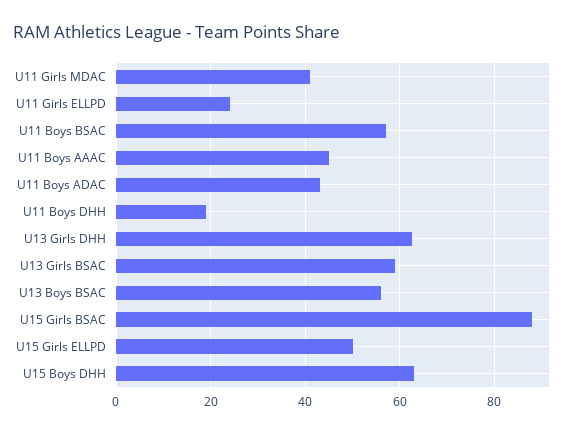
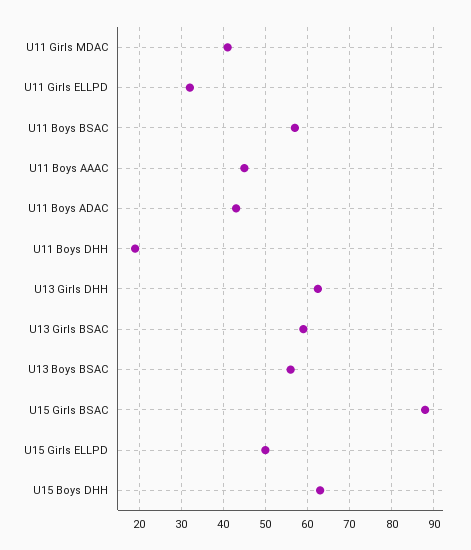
  {
    "U11 Girls MDAC": 42,
-   "U11 Girls ELLPD": 24,
+   "U11 Girls ELLPD": 32,
    "U11 Boys BSAC": 58,
    "U11 Boys AAAC": 46,
    "U11 Boys ADAC": 44,
    "U11 Boys DHH": 20,
    "U13 Girls DHH": 62,
    "U13 Girls BSAC": 60,
    "U13 Boys BSAC": 56,
    "U15 Girls BSAC": 88,
    "U15 Girls ELLPD": 50,
    "U15 Boys DHH": 64
  }

